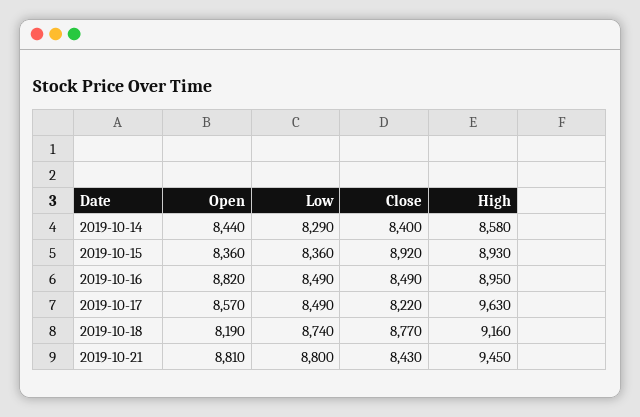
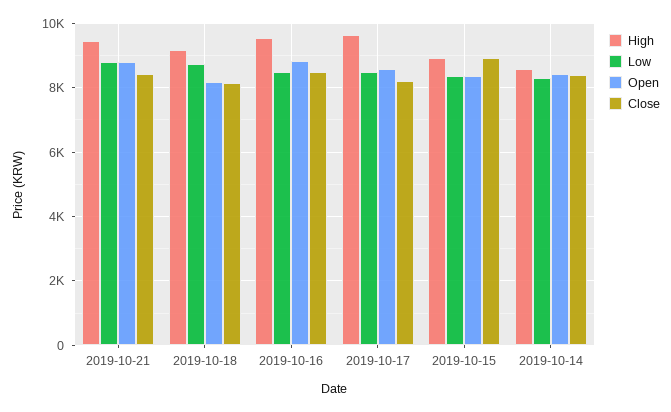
  {
    "Open": {
      "2019-10-14": 8440,
      "2019-10-15": 8360,
      "2019-10-16": 8820,
      "2019-10-17": 8570,
      "2019-10-18": 8190,
      "2019-10-21": 8810
    },
    "Low": {
      "2019-10-14": 8290,
      "2019-10-15": 8360,
      "2019-10-16": 8490,
      "2019-10-17": 8490,
      "2019-10-18": 8740,
      "2019-10-21": 8800
    },
    "Close": {
      "2019-10-14": 8400,
      "2019-10-15": 8920,
      "2019-10-16": 8490,
      "2019-10-17": 8220,
-     "2019-10-18": 8770,
+     "2019-10-18": 8200,
      "2019-10-21": 8430
    },
    "High": {
      "2019-10-14": 8580,
      "2019-10-15": 8930,
-     "2019-10-16": 8950,
+     "2019-10-16": 9600,
      "2019-10-17": 9630,
      "2019-10-18": 9160,
      "2019-10-21": 9450
    }
  }

